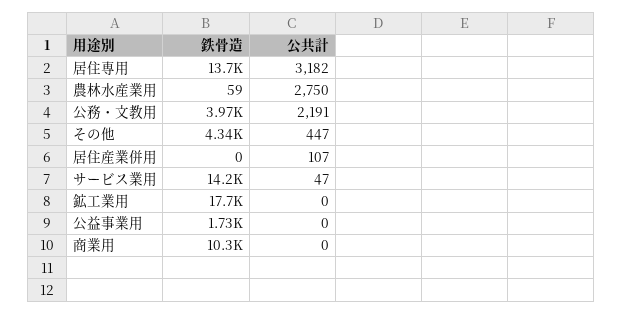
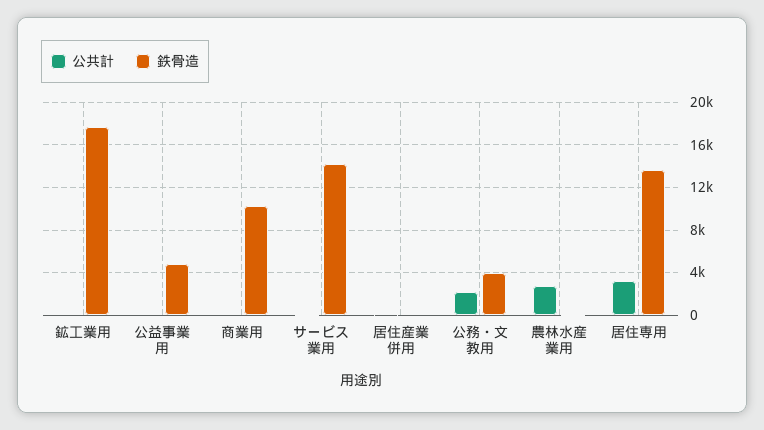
  {
    "鉄骨造": {
      "居住専用": 13700,
      "農林水産業用": 59,
      "公務・文教用": 3970,
-     "その他": 4340,
      "居住産業併用": 0,
      "サービス業用": 14200,
      "鉱工業用": 17700,
-     "公益事業用": 1730,
+     "公益事業用": 5000,
      "商業用": 10300
    },
    "公共計": {
      "居住専用": 3182,
      "農林水産業用": 2750,
      "公務・文教用": 2191,
-     "その他": 447,
      "居住産業併用": 107,
      "サービス業用": 47,
      "鉱工業用": 0,
      "公益事業用": 0,
      "商業用": 0
    }
  }

